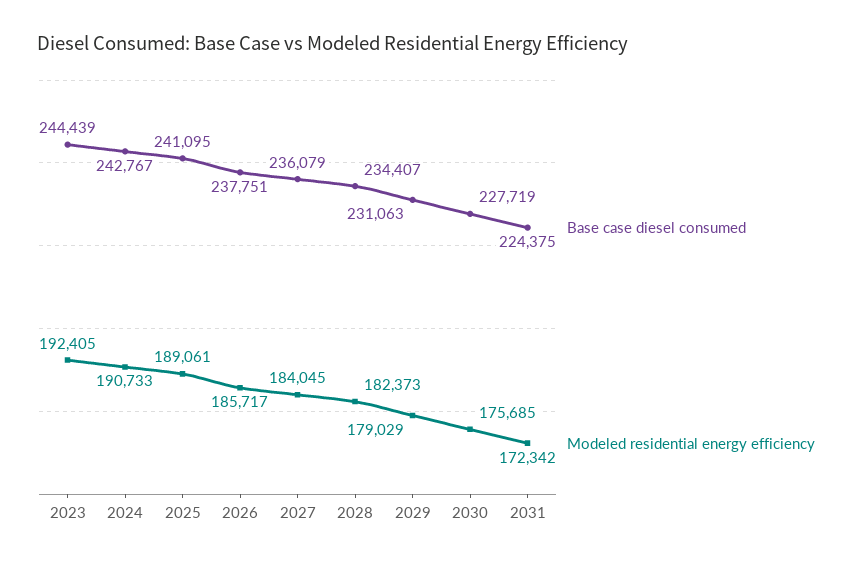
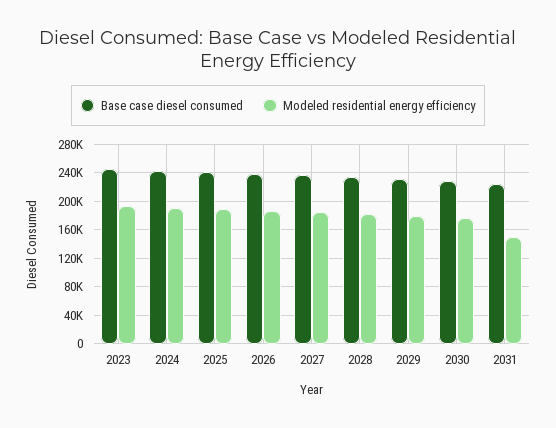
  {
    "Base case diesel consumed": {
      "2023": 244439,
      "2024": 242767,
      "2025": 241095,
      "2026": 237751,
      "2027": 236079,
      "2028": 234407,
      "2029": 231063,
      "2030": 227719,
      "2031": 224375
    },
    "Modeled residential energy efficiency": {
      "2023": 192405,
      "2024": 190733,
      "2025": 189061,
      "2026": 185717,
      "2027": 184045,
      "2028": 182373,
      "2029": 179029,
      "2030": 175685,
-     "2031": 172342
+     "2031": 150000
    }
  }

